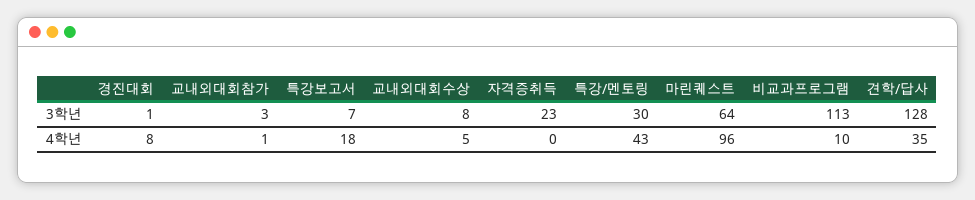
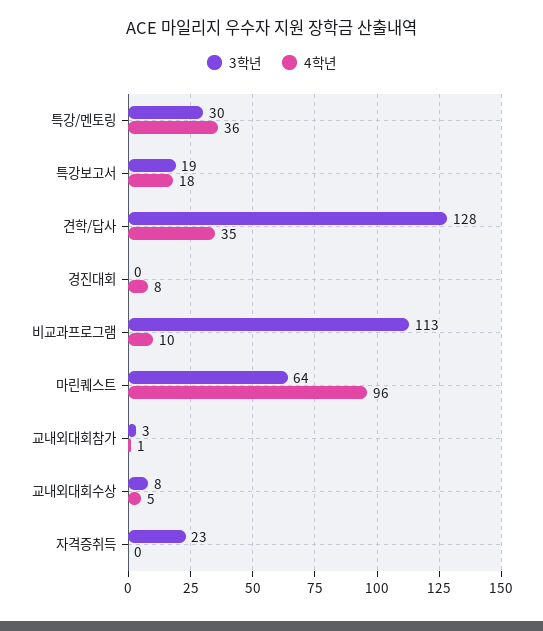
  {
    "3학년": {
-     "경진대회": 1,
+     "경진대회": 0,
      "교내외대회참가": 3,
-     "특강보고서": 7,
+     "특강보고서": 19,
      "교내외대회수상": 8,
      "자격증취득": 23,
      "특강/멘토링": 30,
      "마린퀘스트": 64,
      "비교과프로그램": 113,
      "견학/답사": 128
    },
    "4학년": {
      "경진대회": 8,
      "교내외대회참가": 1,
      "특강보고서": 18,
      "교내외대회수상": 5,
      "자격증취득": 0,
-     "특강/멘토링": 43,
+     "특강/멘토링": 36,
      "마린퀘스트": 96,
      "비교과프로그램": 10,
      "견학/답사": 35
    }
  }

